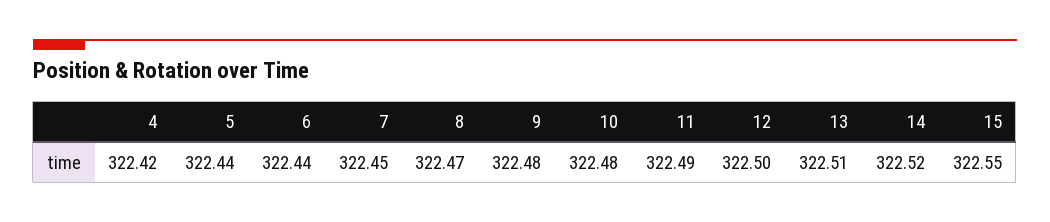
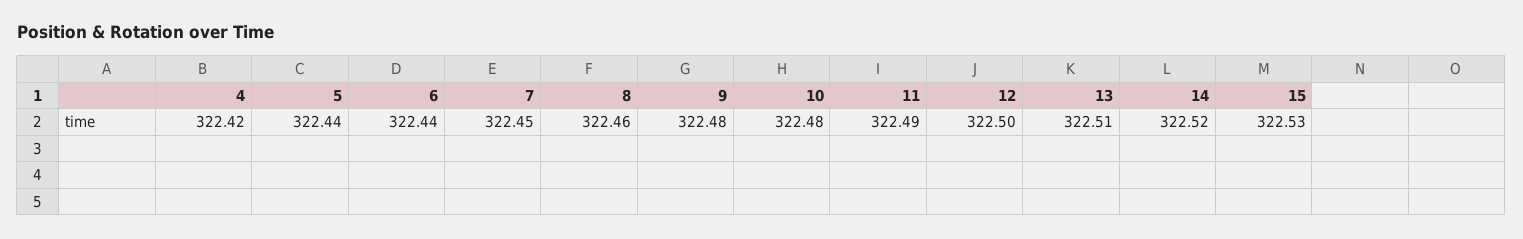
  {
    "4": 322.42,
    "5": 322.44,
    "6": 322.44,
    "7": 322.45,
-   "8": 322.47,
+   "8": 322.46,
    "9": 322.48,
    "10": 322.48,
    "11": 322.49,
    "12": 322.5,
    "13": 322.51,
    "14": 322.52,
-   "15": 322.55
+   "15": 322.53
  }

